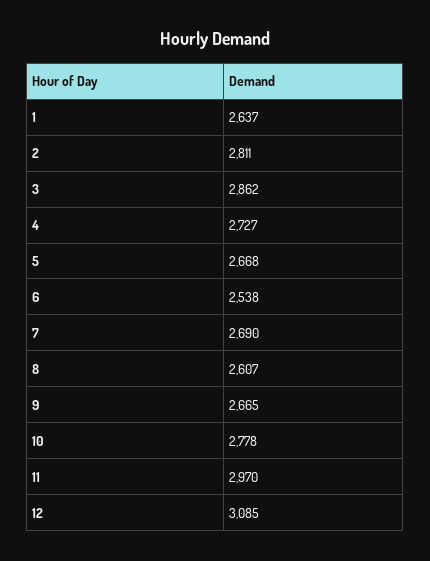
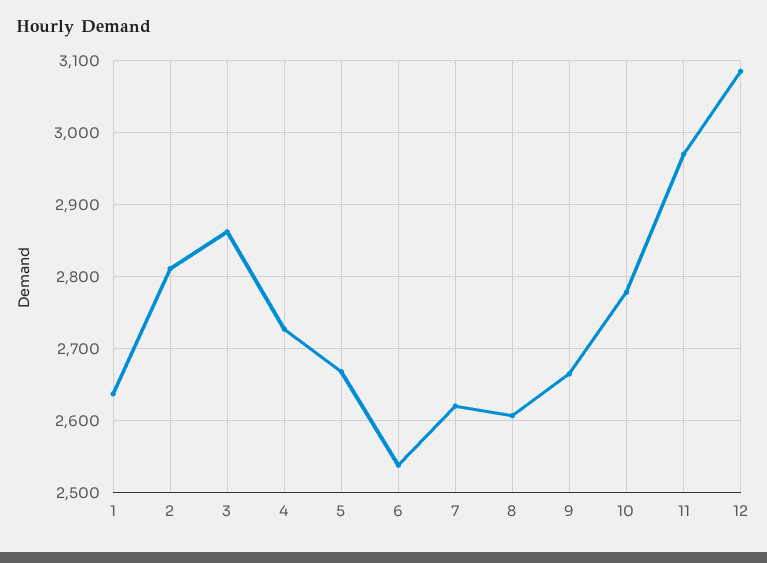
  {
    "1": 2637,
    "2": 2811,
    "3": 2862,
    "4": 2727,
    "5": 2668,
    "6": 2538,
-   "7": 2690,
+   "7": 2620,
    "8": 2607,
    "9": 2665,
    "10": 2778,
    "11": 2970,
    "12": 3085
  }

